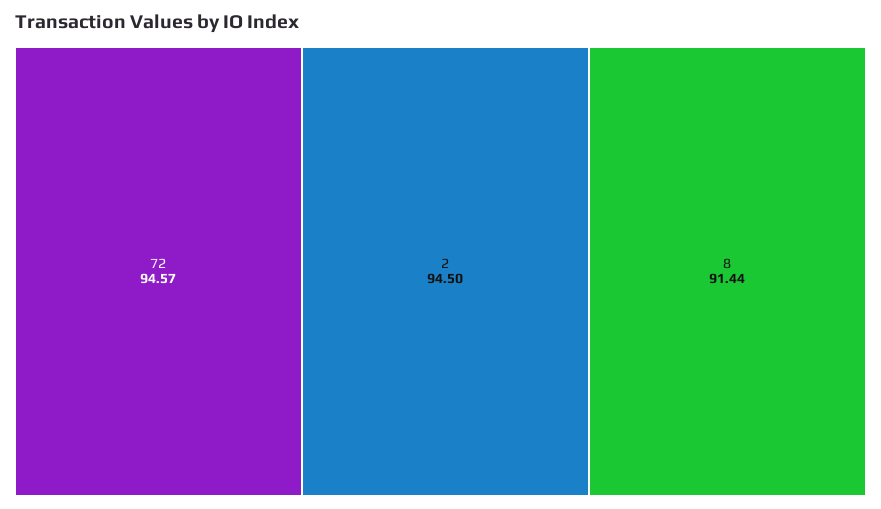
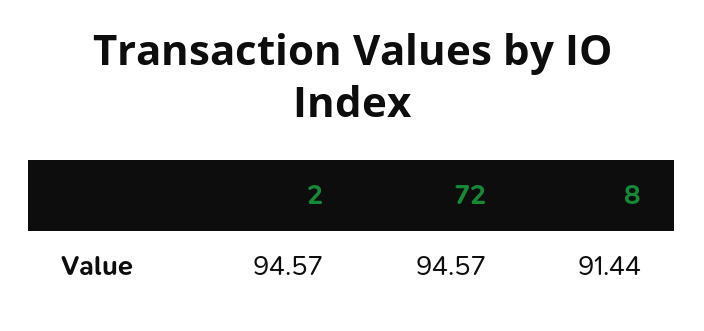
  {
    "72": 94.57,
-   "2": 94.5,
+   "2": 94.57,
    "8": 91.44
  }

